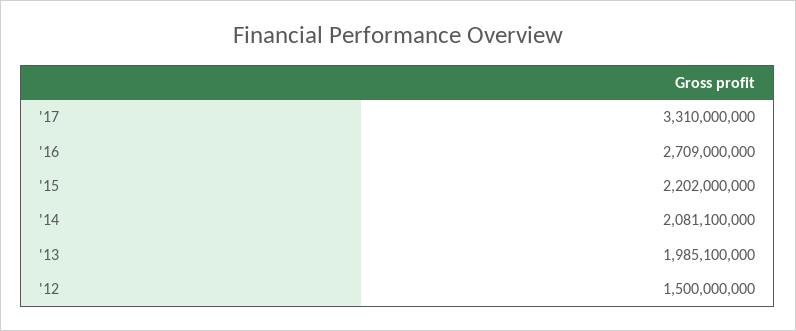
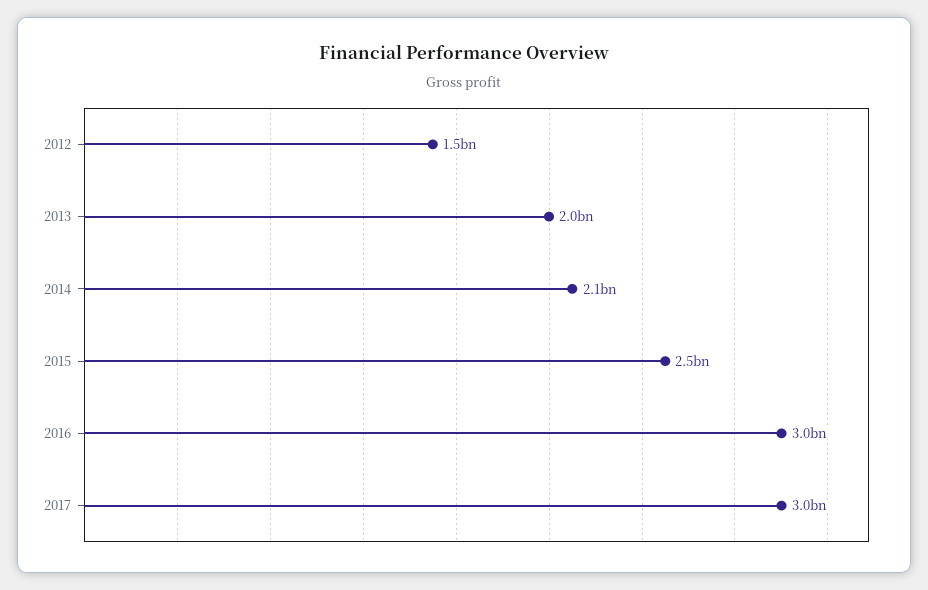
  {
-   "'17": 3310000000,
+   "'17": 3000000000,
-   "'16": 2709000000,
+   "'16": 3000000000,
-   "'15": 2202000000,
+   "'15": 2500000000,
    "'14": 2081100000,
    "'13": 1985100000,
    "'12": 1500000000
  }

